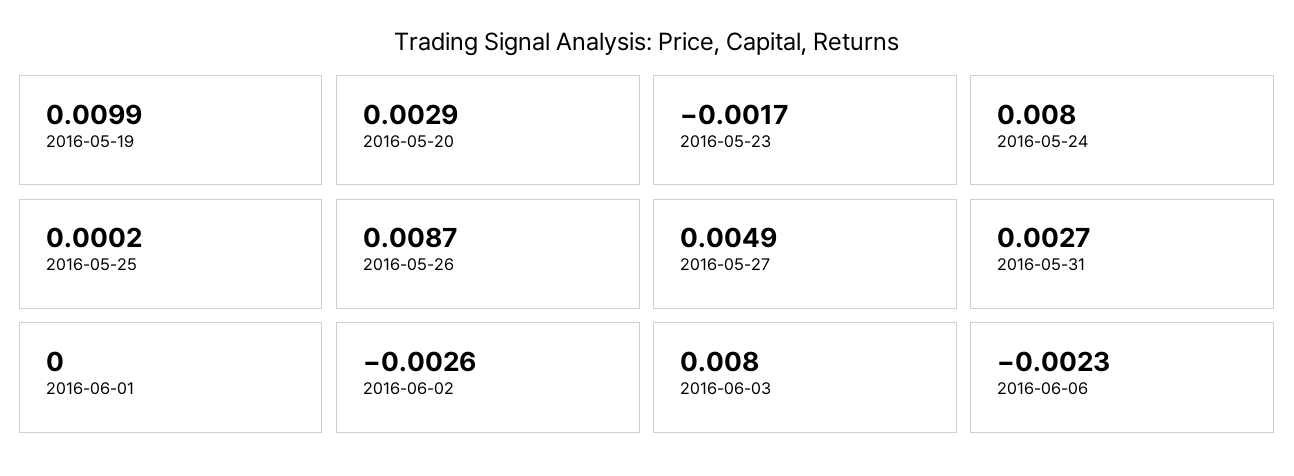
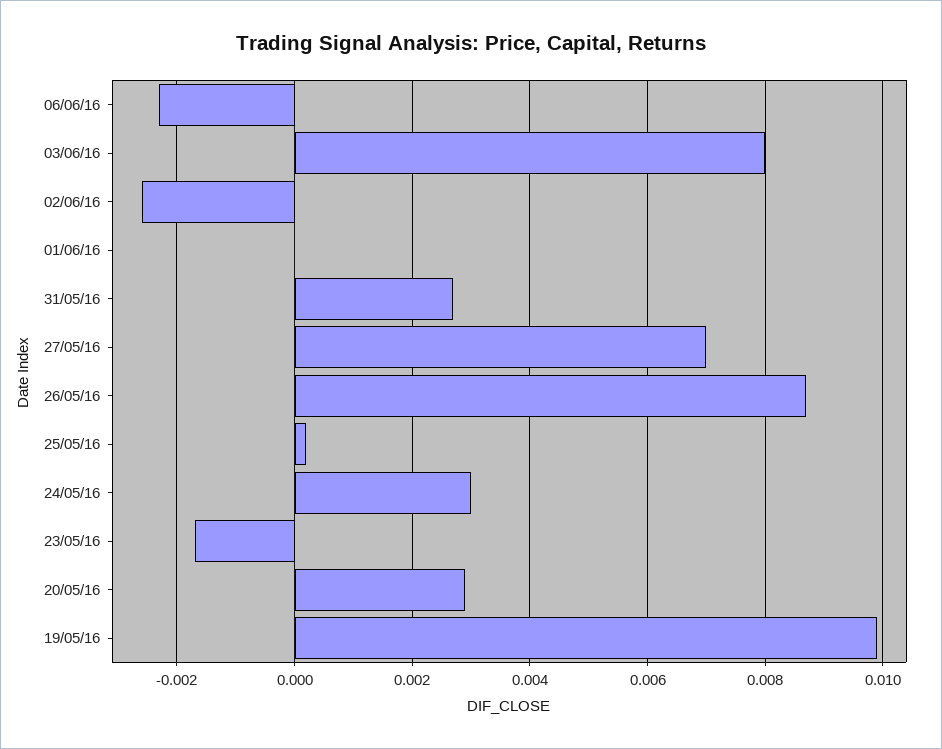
  {
    "2016-05-19": 0.0099,
    "2016-05-20": 0.0029,
    "2016-05-23": -0.0017,
-   "2016-05-24": 0.008,
+   "2016-05-24": 0.003,
    "2016-05-25": 0.0002,
    "2016-05-26": 0.0087,
-   "2016-05-27": 0.0049,
+   "2016-05-27": 0.007,
    "2016-05-31": 0.0027,
    "2016-06-01": 0,
    "2016-06-02": -0.0026,
    "2016-06-03": 0.008,
    "2016-06-06": -0.0023
  }

